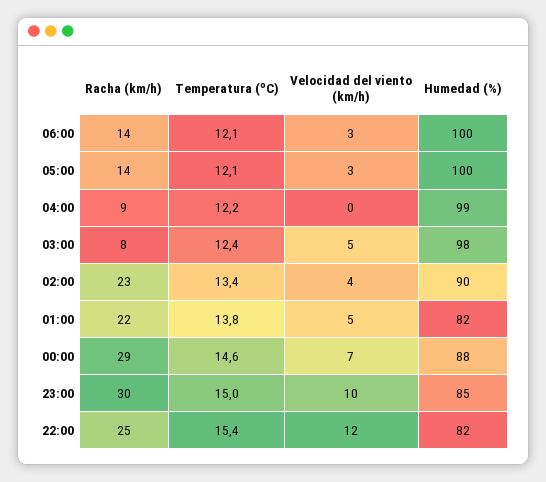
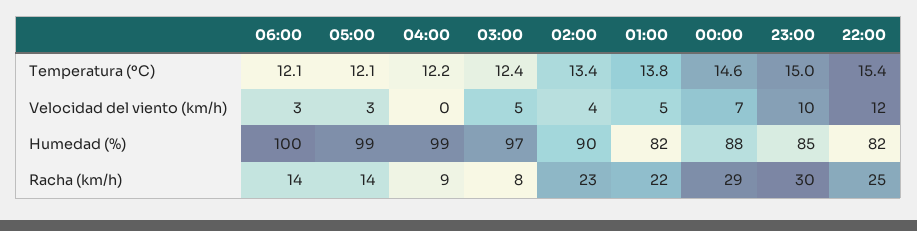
  {
    "Racha (km/h)": {
      "06:00": 14,
      "05:00": 14,
      "04:00": 9,
      "03:00": 8,
      "02:00": 23,
      "01:00": 22,
      "00:00": 29,
      "23:00": 30,
      "22:00": 25
    },
    "Temperatura (ºC)": {
      "06:00": 12.1,
      "05:00": 12.1,
      "04:00": 12.2,
      "03:00": 12.4,
      "02:00": 13.4,
      "01:00": 13.8,
      "00:00": 14.6,
      "23:00": 15,
      "22:00": 15.4
    },
    "Velocidad del viento (km/h)": {
      "06:00": 3,
      "05:00": 3,
      "04:00": 0,
      "03:00": 5,
      "02:00": 4,
      "01:00": 5,
      "00:00": 7,
      "23:00": 10,
      "22:00": 12
    },
    "Humedad (%)": {
      "06:00": 100,
-     "05:00": 100,
+     "05:00": 99,
      "04:00": 99,
-     "03:00": 98,
+     "03:00": 97,
      "02:00": 90,
      "01:00": 82,
      "00:00": 88,
      "23:00": 85,
      "22:00": 82
    }
  }

